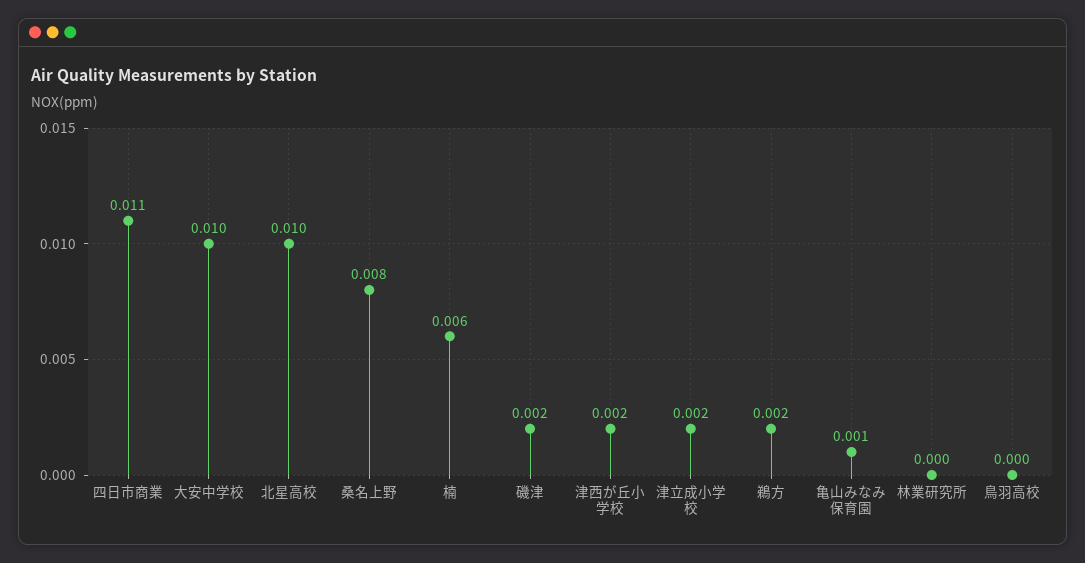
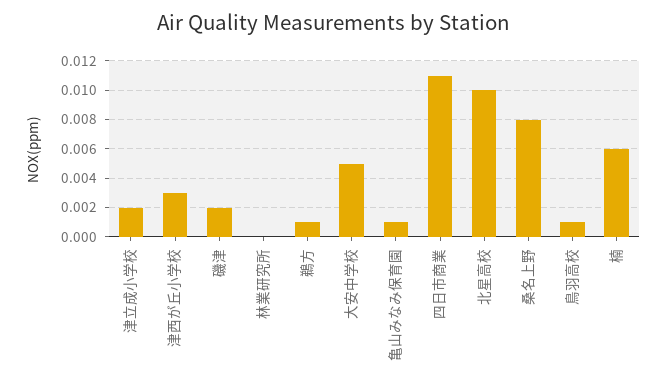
  {
    "四日市商業": 0.011,
-   "大安中学校": 0.01,
+   "大安中学校": 0.005,
    "北星高校": 0.01,
    "桑名上野": 0.008,
    "楠": 0.006,
    "磯津": 0.002,
-   "津西が丘小学校": 0.002,
+   "津西が丘小学校": 0.003,
    "津立成小学校": 0.002,
-   "鵜方": 0.002,
+   "鵜方": 0.001,
    "亀山みなみ保育園": 0.001,
    "林業研究所": 0,
-   "鳥羽高校": 0
+   "鳥羽高校": 0.001
  }

